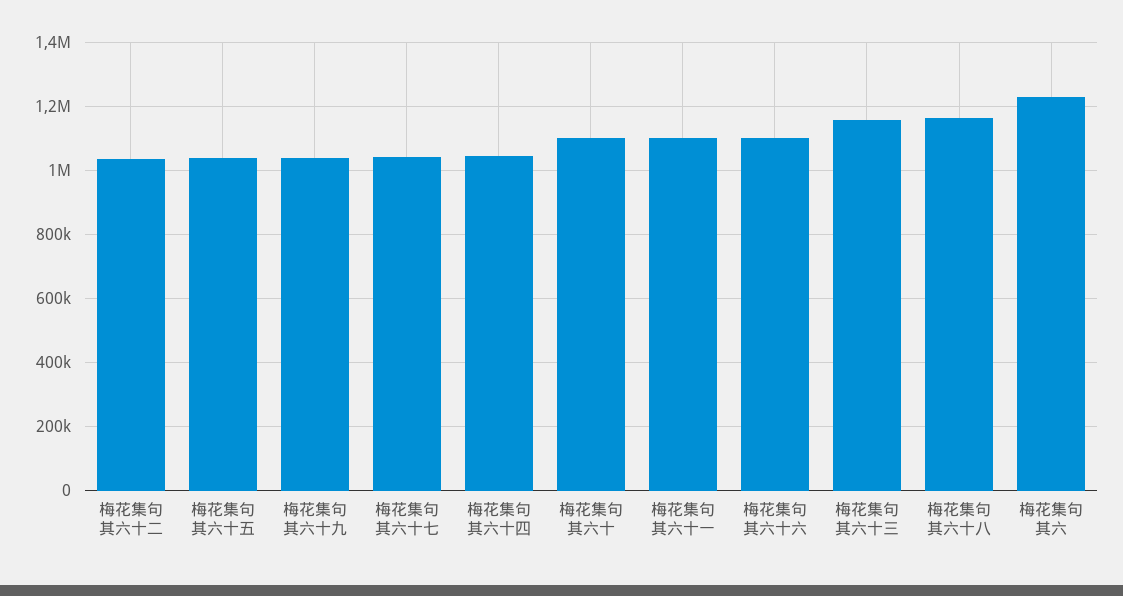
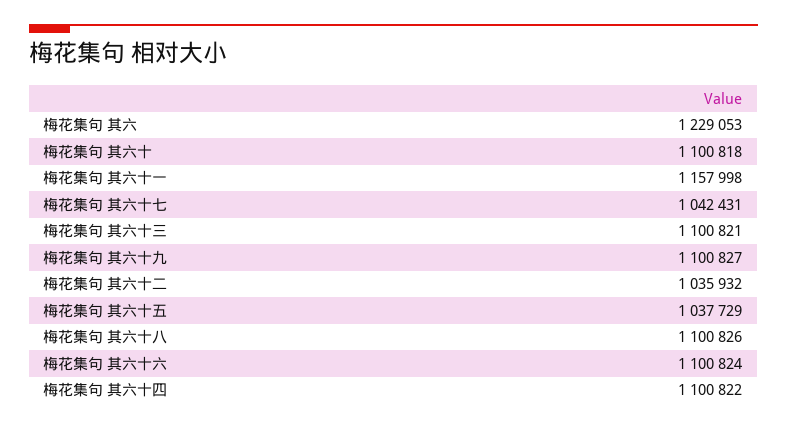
  {
    "梅花集句 其六十二": 1035932,
    "梅花集句 其六十五": 1037729,
-   "梅花集句 其六十九": 1040000,
+   "梅花集句 其六十九": 1100827,
    "梅花集句 其六十七": 1042431,
-   "梅花集句 其六十四": 1040000,
+   "梅花集句 其六十四": 1100822,
    "梅花集句 其六十": 1100818,
-   "梅花集句 其六十一": 1100000,
+   "梅花集句 其六十一": 1157998,
    "梅花集句 其六十六": 1100824,
-   "梅花集句 其六十三": 1160000,
+   "梅花集句 其六十三": 1100821,
-   "梅花集句 其六十八": 1160000,
+   "梅花集句 其六十八": 1100826,
    "梅花集句 其六": 1229053
  }

